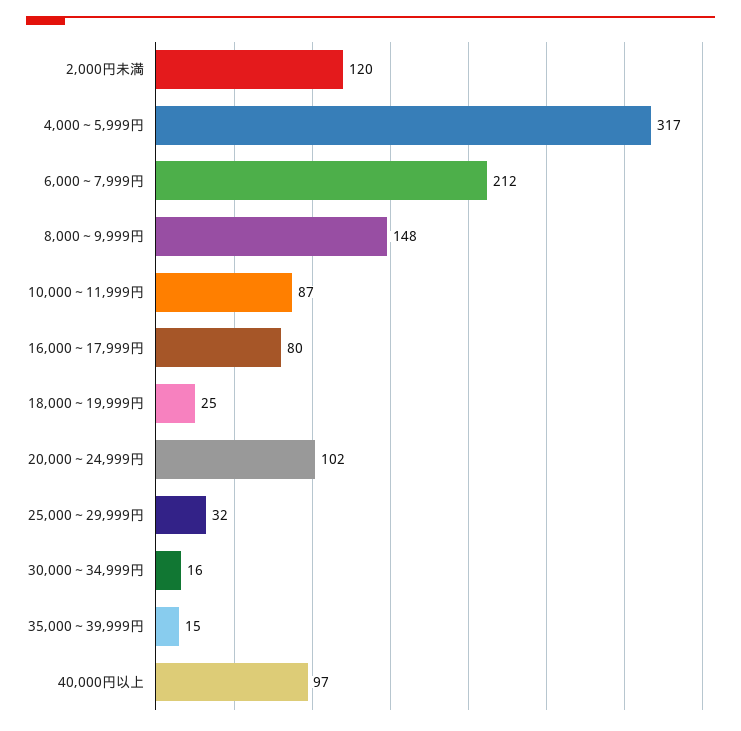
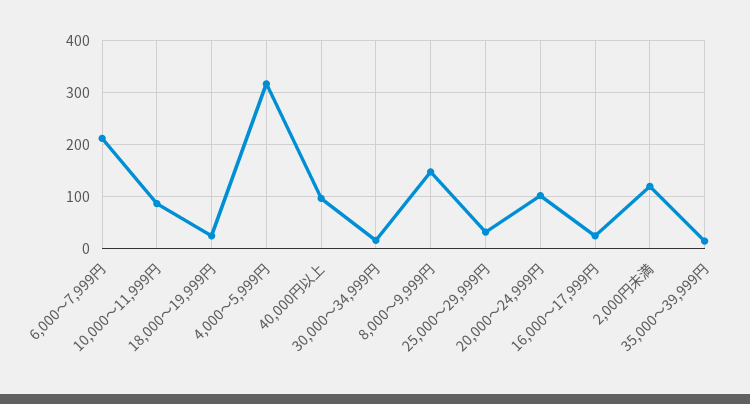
  {
    "2,000円未満": 120,
    "4,000～5,999円": 317,
    "6,000～7,999円": 212,
    "8,000～9,999円": 148,
    "10,000～11,999円": 87,
-   "16,000～17,999円": 80,
+   "16,000～17,999円": 20,
    "18,000～19,999円": 25,
    "20,000～24,999円": 102,
    "25,000～29,999円": 32,
    "30,000～34,999円": 16,
    "35,000～39,999円": 15,
    "40,000円以上": 97
  }

